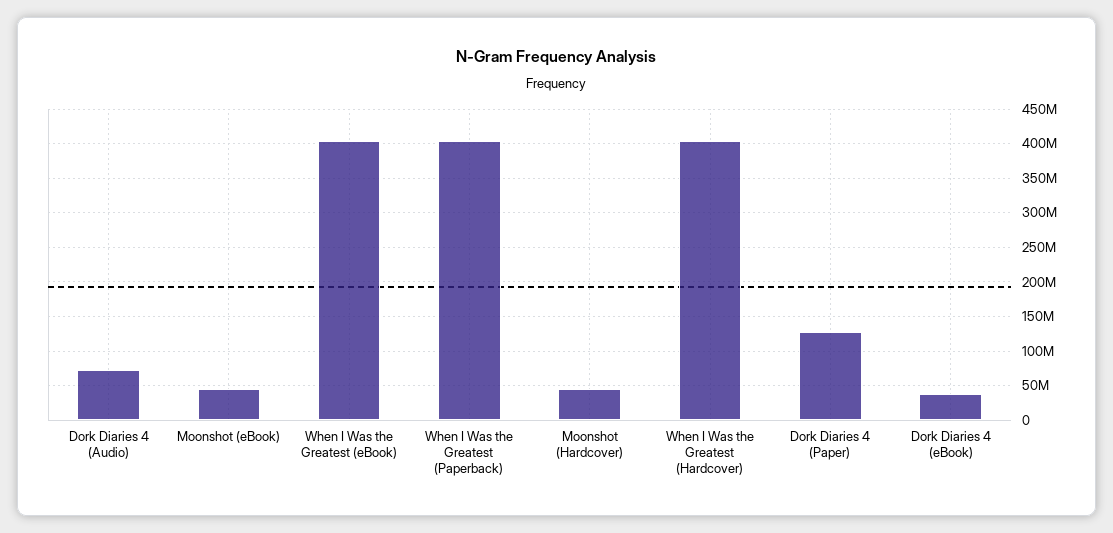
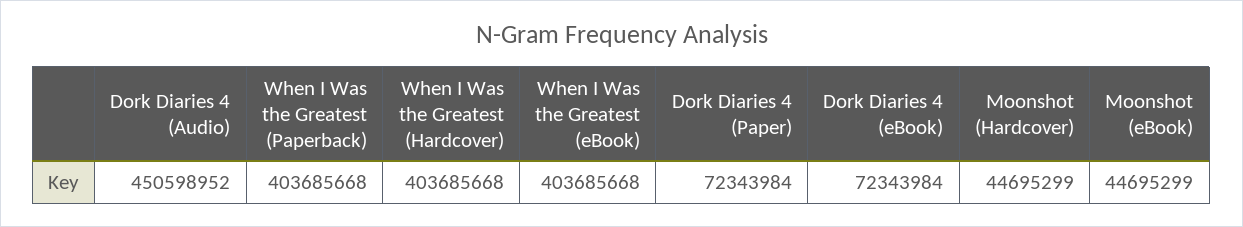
  {
-   "Dork Diaries 4 (Audio)": 70000000,
+   "Dork Diaries 4 (Audio)": 450598952,
    "Moonshot (eBook)": 44695299,
    "When I Was the Greatest (eBook)": 403685668,
    "When I Was the Greatest (Paperback)": 403685668,
    "Moonshot (Hardcover)": 44695299,
    "When I Was the Greatest (Hardcover)": 403685668,
-   "Dork Diaries 4 (Paper)": 130000000,
+   "Dork Diaries 4 (Paper)": 72343984,
-   "Dork Diaries 4 (eBook)": 40000000
+   "Dork Diaries 4 (eBook)": 72343984
  }

